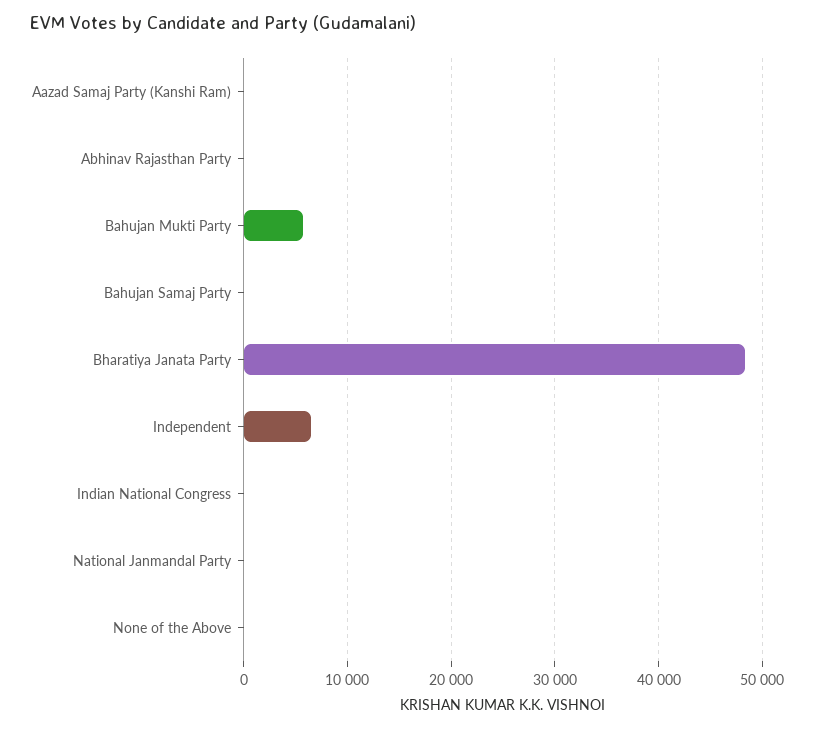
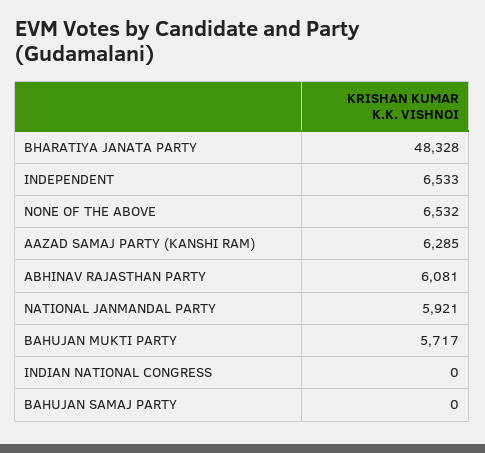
  {
-   "Aazad Samaj Party (Kanshi Ram)": 0,
+   "Aazad Samaj Party (Kanshi Ram)": 6285,
-   "Abhinav Rajasthan Party": 0,
+   "Abhinav Rajasthan Party": 6081,
    "Bahujan Mukti Party": 5717,
    "Bahujan Samaj Party": 0,
    "Bharatiya Janata Party": 48328,
    "Independent": 6533,
    "Indian National Congress": 0,
-   "National Janmandal Party": 0,
+   "National Janmandal Party": 5921,
-   "None of the Above": 0
+   "None of the Above": 6532
  }

